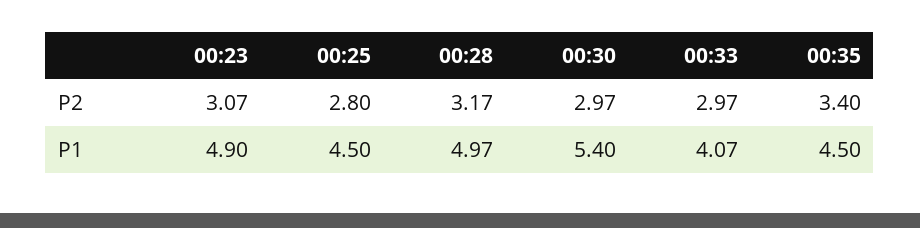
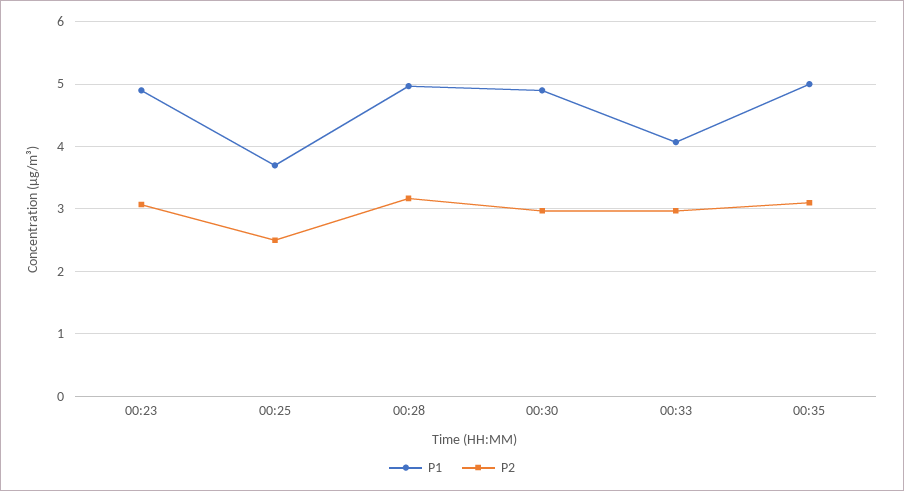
  {
    "P2": {
      "00:23": 3.07,
-     "00:25": 2.8,
+     "00:25": 2.5,
      "00:28": 3.17,
      "00:30": 2.97,
      "00:33": 2.97,
-     "00:35": 3.4
+     "00:35": 3.1
    },
    "P1": {
      "00:23": 4.9,
-     "00:25": 4.5,
+     "00:25": 3.7,
      "00:28": 4.97,
-     "00:30": 5.4,
+     "00:30": 4.9,
      "00:33": 4.07,
-     "00:35": 4.5
+     "00:35": 5
    }
  }

